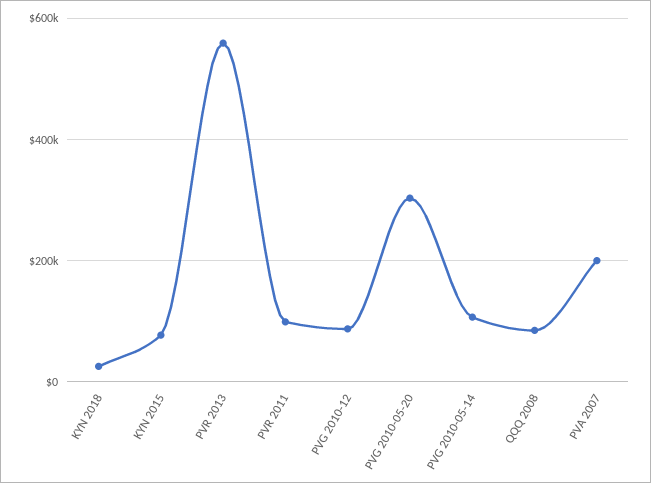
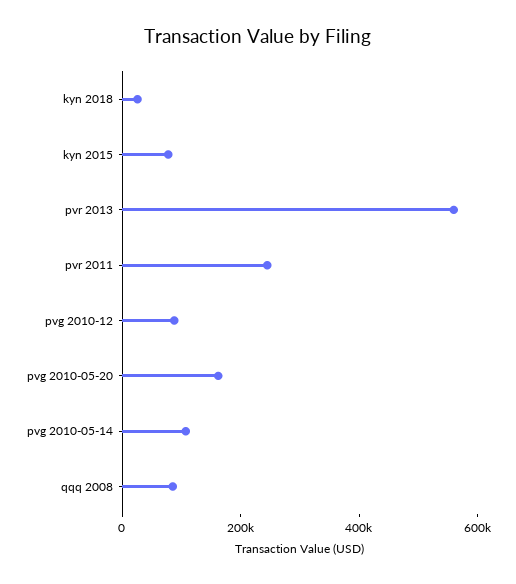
  {
    "KYN 2018": 20000,
    "KYN 2015": 80000,
    "PVR 2013": 560000,
-   "PVR 2011": 100000,
+   "PVR 2011": 250000,
    "PVG 2010-12": 80000,
-   "PVG 2010-05-20": 300000,
+   "PVG 2010-05-20": 150000,
    "PVG 2010-05-14": 100000,
-   "QQQ 2008": 80000,
+   "QQQ 2008": 80000
-   "PVA 2007": 200000
  }

